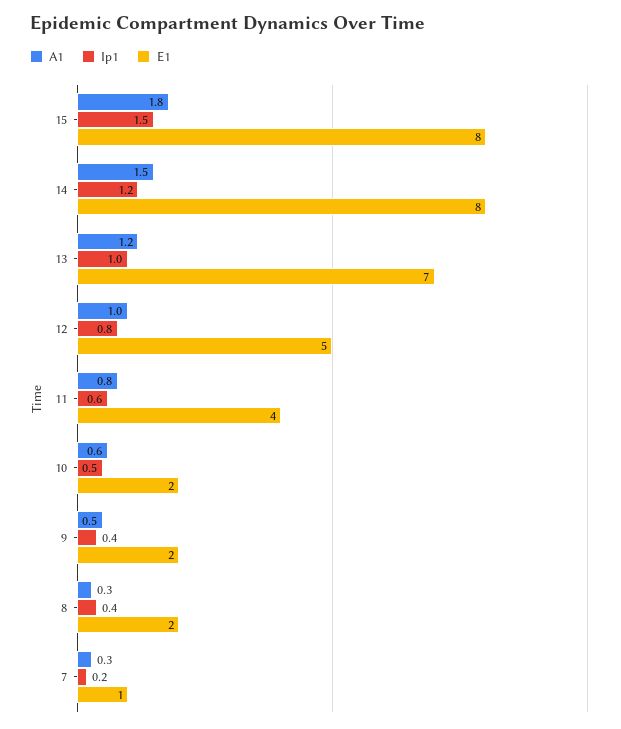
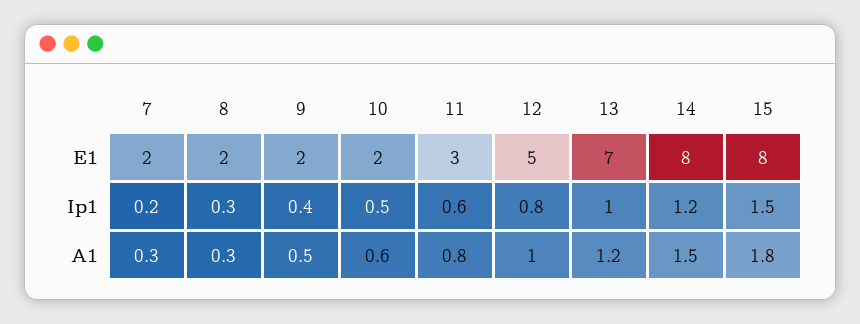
  {
    "A1": {
      "15": 1.8,
      "14": 1.5,
      "13": 1.2,
      "12": 1,
      "11": 0.8,
      "10": 0.6,
      "9": 0.5,
      "8": 0.3,
      "7": 0.3
    },
    "Ip1": {
      "15": 1.5,
      "14": 1.2,
      "13": 1,
      "12": 0.8,
      "11": 0.6,
      "10": 0.5,
      "9": 0.4,
-     "8": 0.4,
+     "8": 0.3,
      "7": 0.2
    },
    "E1": {
      "15": 8,
      "14": 8,
      "13": 7,
      "12": 5,
-     "11": 4,
+     "11": 3,
      "10": 2,
      "9": 2,
      "8": 2,
-     "7": 1
+     "7": 2
    }
  }

